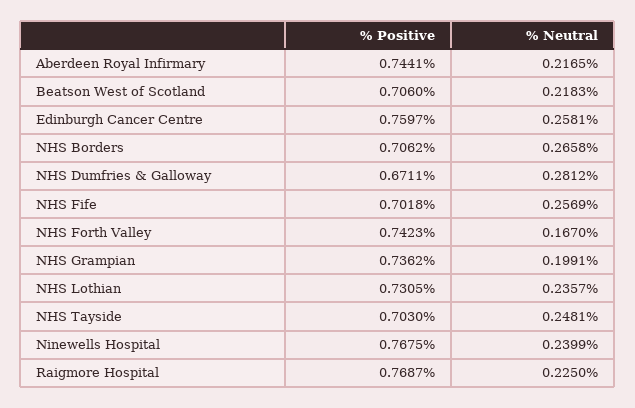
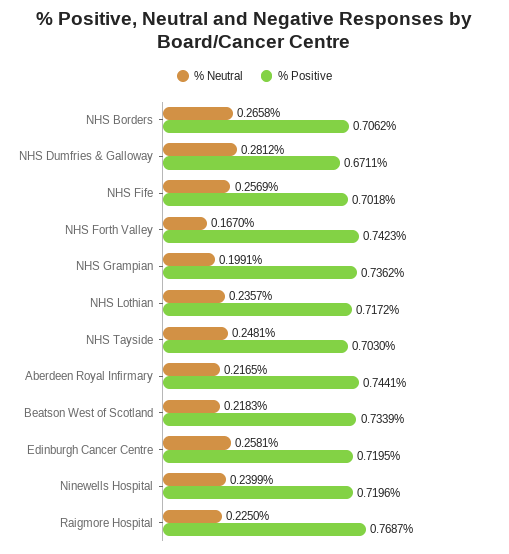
  {
    "% Positive": {
      "Aberdeen Royal Infirmary": 0.7441,
-     "Beatson West of Scotland": 0.706,
+     "Beatson West of Scotland": 0.7339,
-     "Edinburgh Cancer Centre": 0.7597,
+     "Edinburgh Cancer Centre": 0.7195,
      "NHS Borders": 0.7062,
      "NHS Dumfries & Galloway": 0.6711,
      "NHS Fife": 0.7018,
      "NHS Forth Valley": 0.7423,
      "NHS Grampian": 0.7362,
-     "NHS Lothian": 0.7305,
+     "NHS Lothian": 0.7172,
      "NHS Tayside": 0.703,
-     "Ninewells Hospital": 0.7675,
+     "Ninewells Hospital": 0.7196,
      "Raigmore Hospital": 0.7687
    },
    "% Neutral": {
      "Aberdeen Royal Infirmary": 0.2165,
      "Beatson West of Scotland": 0.2183,
      "Edinburgh Cancer Centre": 0.2581,
      "NHS Borders": 0.2658,
      "NHS Dumfries & Galloway": 0.2812,
      "NHS Fife": 0.2569,
      "NHS Forth Valley": 0.167,
      "NHS Grampian": 0.1991,
      "NHS Lothian": 0.2357,
      "NHS Tayside": 0.2481,
      "Ninewells Hospital": 0.2399,
      "Raigmore Hospital": 0.225
    }
  }

